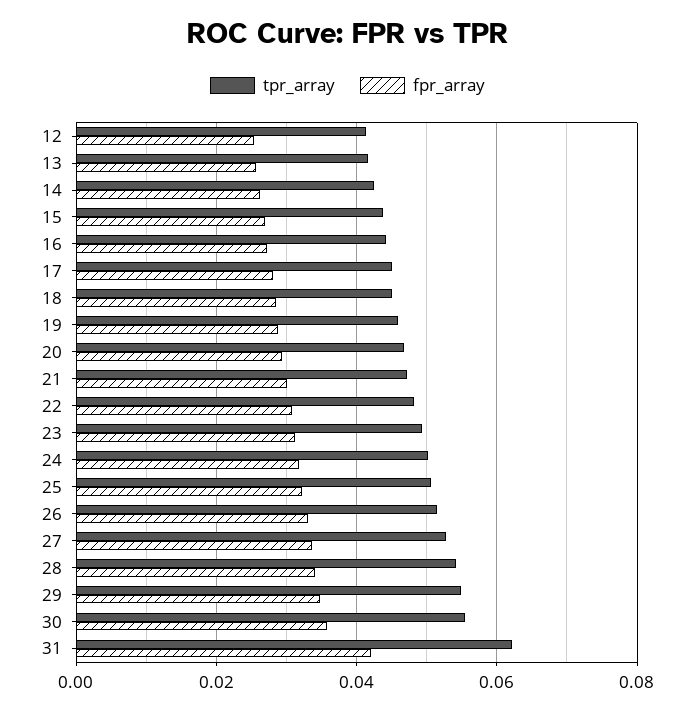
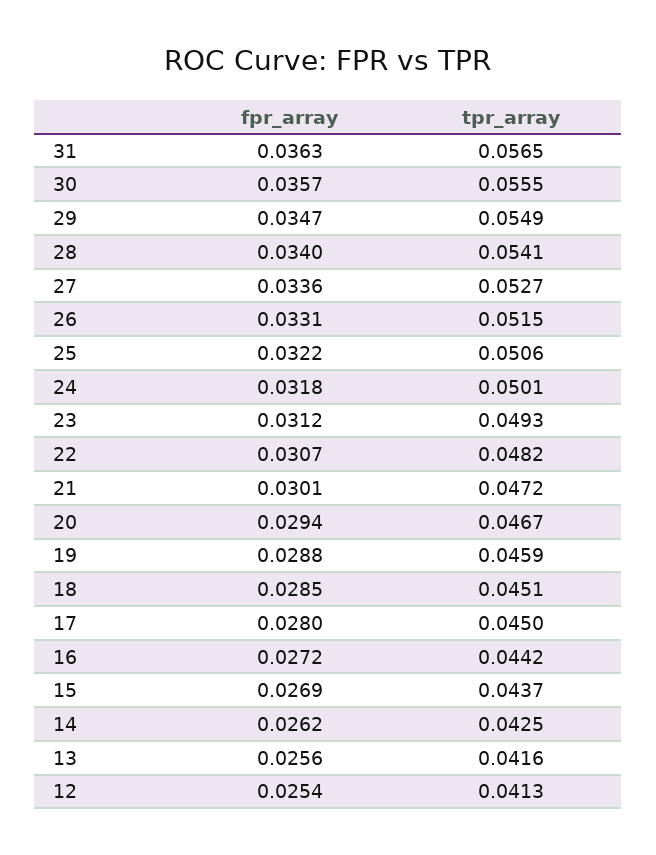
  {
    "tpr_array": {
      "12": 0.0413,
      "13": 0.0416,
      "14": 0.0425,
      "15": 0.0437,
      "16": 0.0442,
      "17": 0.045,
      "18": 0.0451,
      "19": 0.0459,
      "20": 0.0467,
      "21": 0.0472,
      "22": 0.0482,
      "23": 0.0493,
      "24": 0.0501,
      "25": 0.0506,
      "26": 0.0515,
      "27": 0.0527,
      "28": 0.0541,
      "29": 0.0549,
      "30": 0.0555,
-     "31": 0.062
+     "31": 0.0565
    },
    "fpr_array": {
      "12": 0.0254,
      "13": 0.0256,
      "14": 0.0262,
      "15": 0.0269,
      "16": 0.0272,
      "17": 0.028,
      "18": 0.0285,
      "19": 0.0288,
      "20": 0.0294,
      "21": 0.0301,
      "22": 0.0307,
      "23": 0.0312,
      "24": 0.0318,
      "25": 0.0322,
      "26": 0.0331,
      "27": 0.0336,
      "28": 0.034,
      "29": 0.0347,
      "30": 0.0357,
-     "31": 0.042
+     "31": 0.0363
    }
  }

